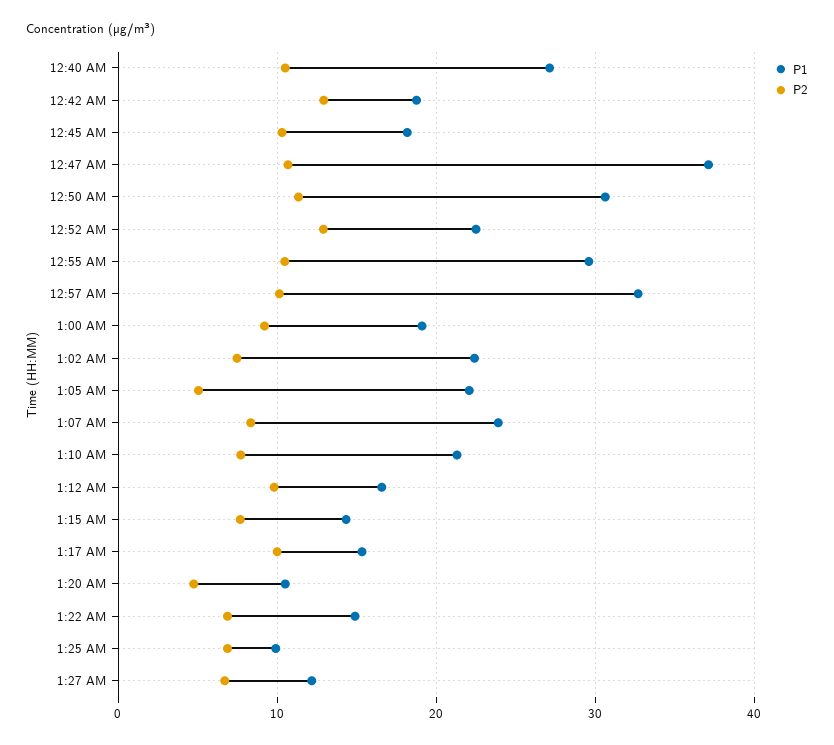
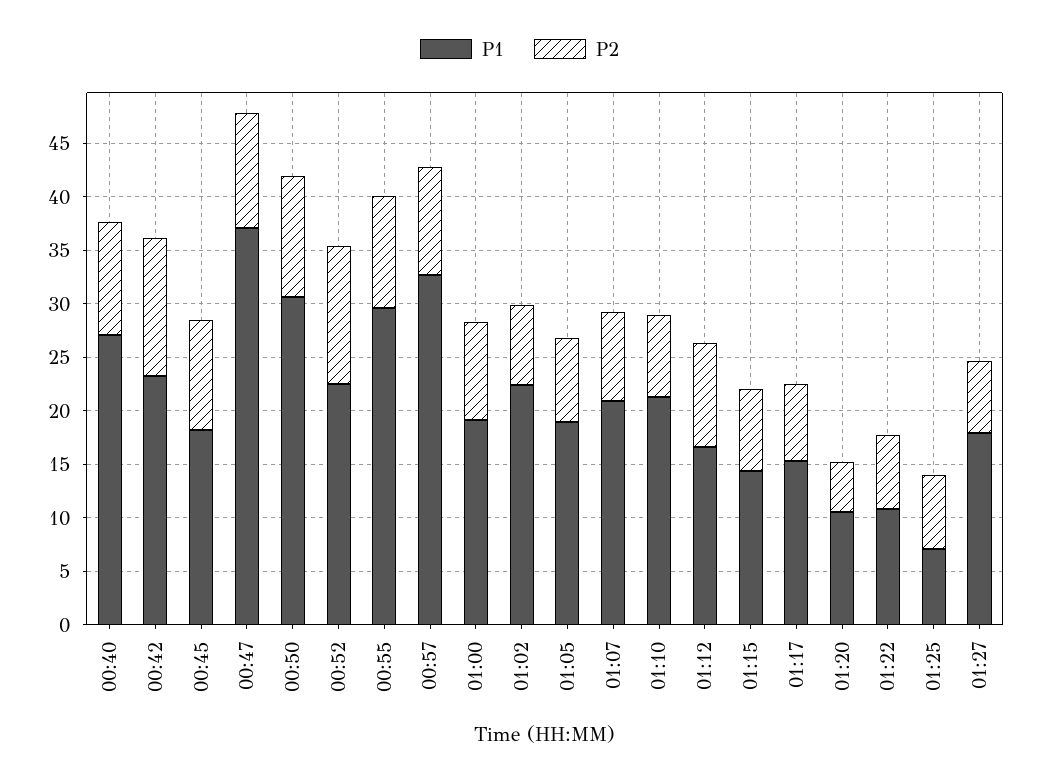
  {
    "P1": {
      "12:40 AM": 27,
-     "12:42 AM": 19,
+     "12:42 AM": 23,
      "12:45 AM": 18,
      "12:47 AM": 37,
      "12:50 AM": 31,
      "12:52 AM": 23,
      "12:55 AM": 30,
      "12:57 AM": 33,
      "1:00 AM": 19,
      "1:02 AM": 22,
-     "1:05 AM": 22,
+     "1:05 AM": 19,
-     "1:07 AM": 24,
+     "1:07 AM": 21,
      "1:10 AM": 21,
      "1:12 AM": 17,
      "1:15 AM": 14,
      "1:17 AM": 15,
      "1:20 AM": 11,
-     "1:22 AM": 15,
+     "1:22 AM": 11,
-     "1:25 AM": 10,
+     "1:25 AM": 7,
-     "1:27 AM": 12
+     "1:27 AM": 18
    },
    "P2": {
      "12:40 AM": 11,
      "12:42 AM": 13,
      "12:45 AM": 10,
      "12:47 AM": 11,
      "12:50 AM": 11,
      "12:52 AM": 13,
      "12:55 AM": 10,
      "12:57 AM": 10,
      "1:00 AM": 9,
      "1:02 AM": 7,
-     "1:05 AM": 5,
+     "1:05 AM": 8,
      "1:07 AM": 8,
      "1:10 AM": 8,
      "1:12 AM": 10,
      "1:15 AM": 8,
-     "1:17 AM": 10,
+     "1:17 AM": 7,
      "1:20 AM": 5,
      "1:22 AM": 7,
      "1:25 AM": 7,
      "1:27 AM": 7
    }
  }

